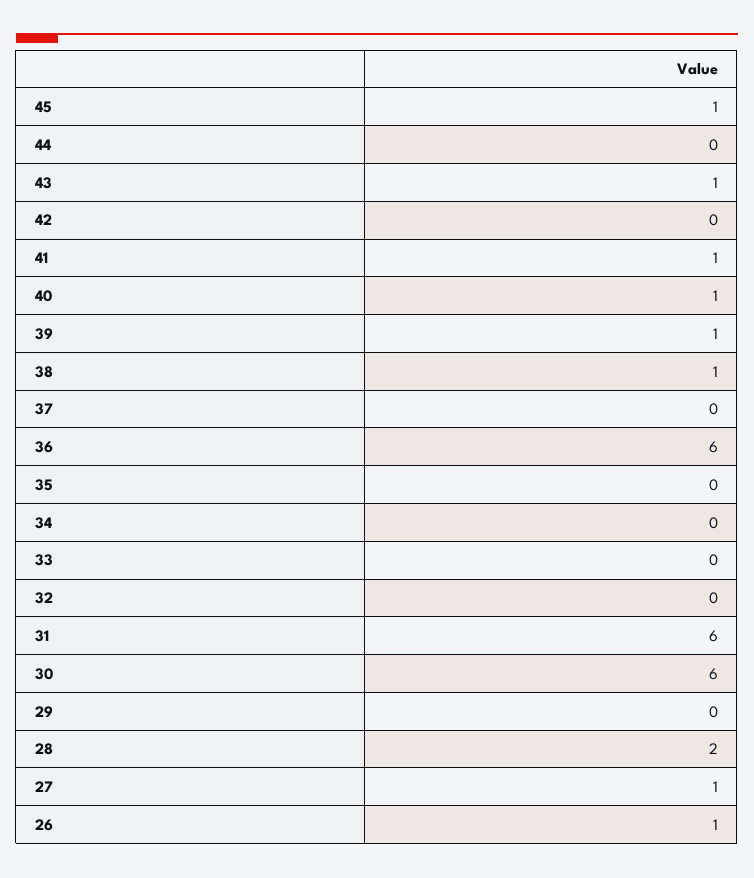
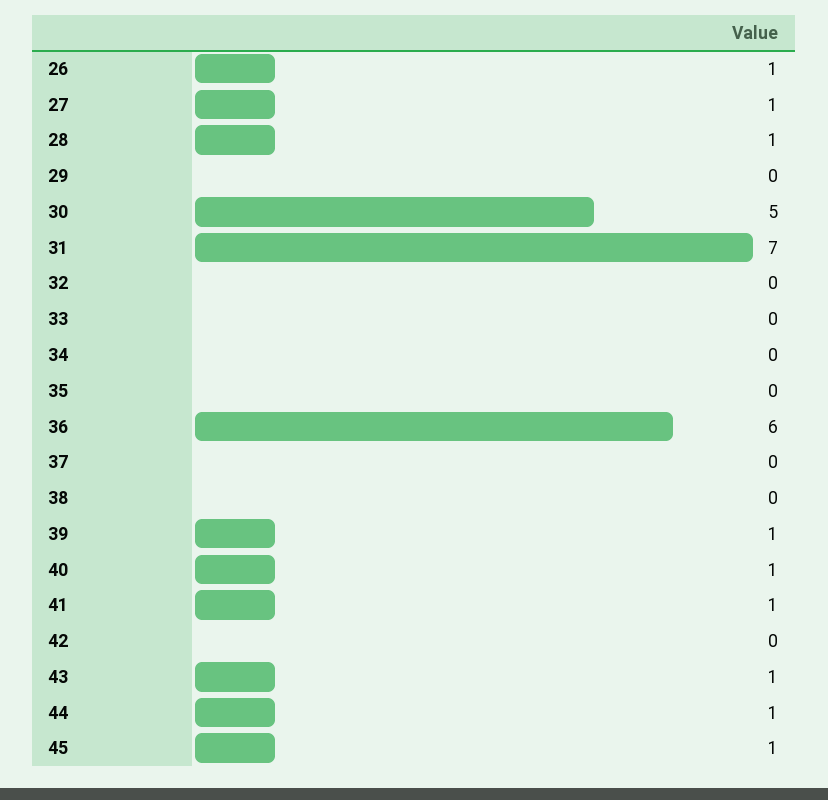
  {
    "45": 1,
-   "44": 0,
+   "44": 1,
    "43": 1,
    "42": 0,
    "41": 1,
    "40": 1,
    "39": 1,
-   "38": 1,
+   "38": 0,
    "37": 0,
    "36": 6,
    "35": 0,
    "34": 0,
    "33": 0,
    "32": 0,
-   "31": 6,
+   "31": 7,
-   "30": 6,
+   "30": 5,
    "29": 0,
-   "28": 2,
+   "28": 1,
    "27": 1,
    "26": 1
  }

